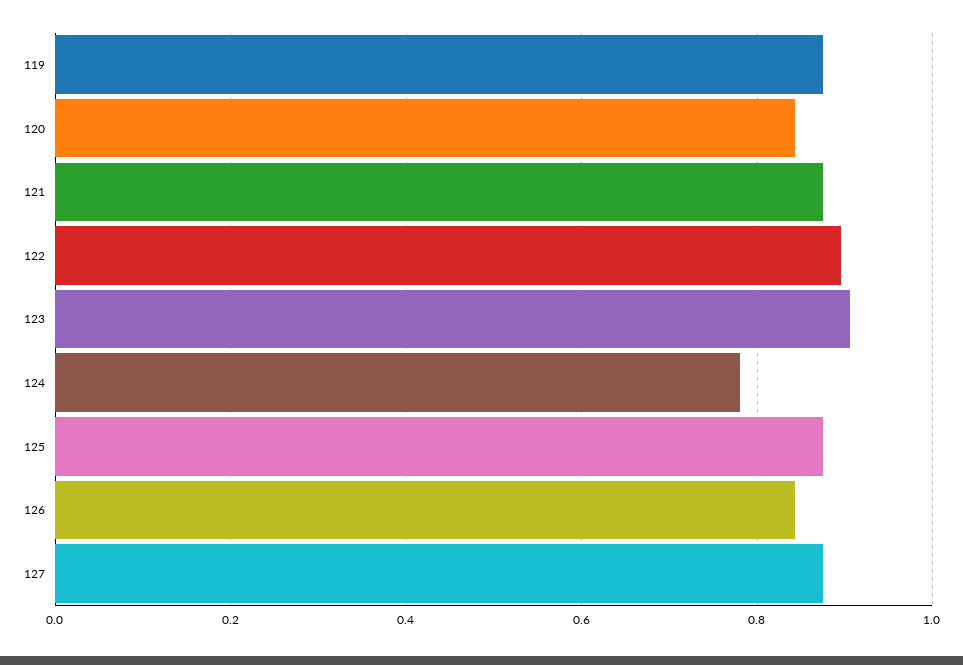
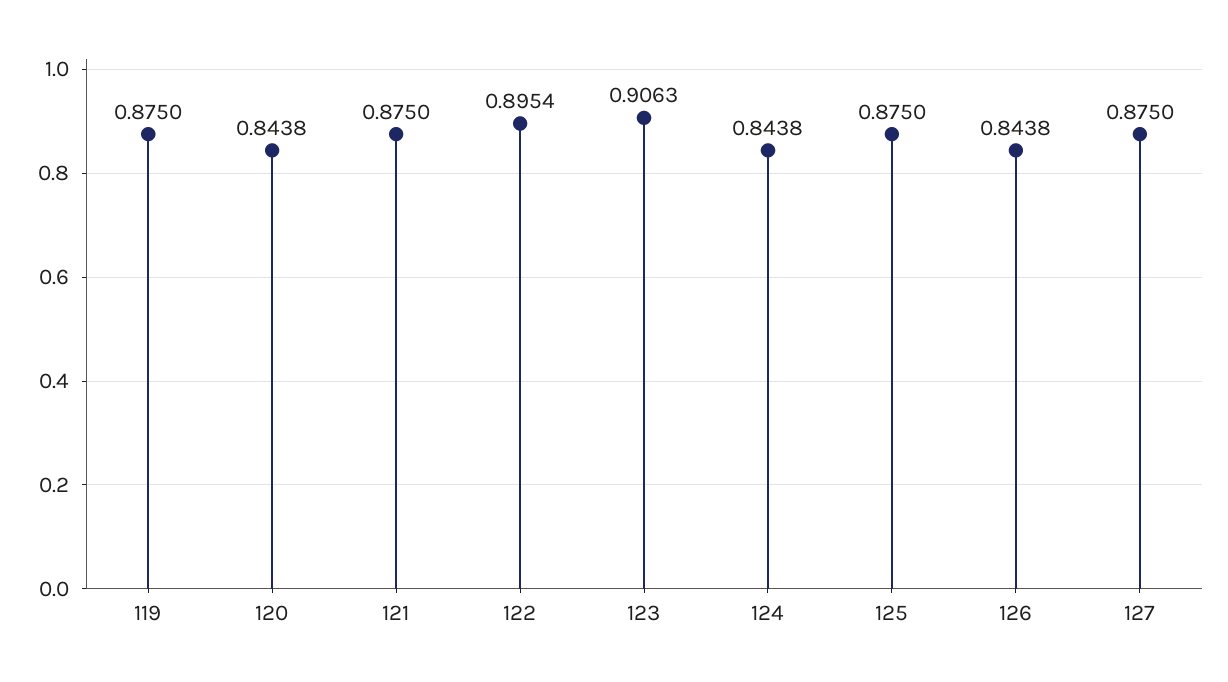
  {
    "119": 0.875,
    "120": 0.8438,
    "121": 0.875,
    "122": 0.8954,
    "123": 0.9063,
-   "124": 0.78,
+   "124": 0.8438,
    "125": 0.875,
    "126": 0.8438,
    "127": 0.875
  }

